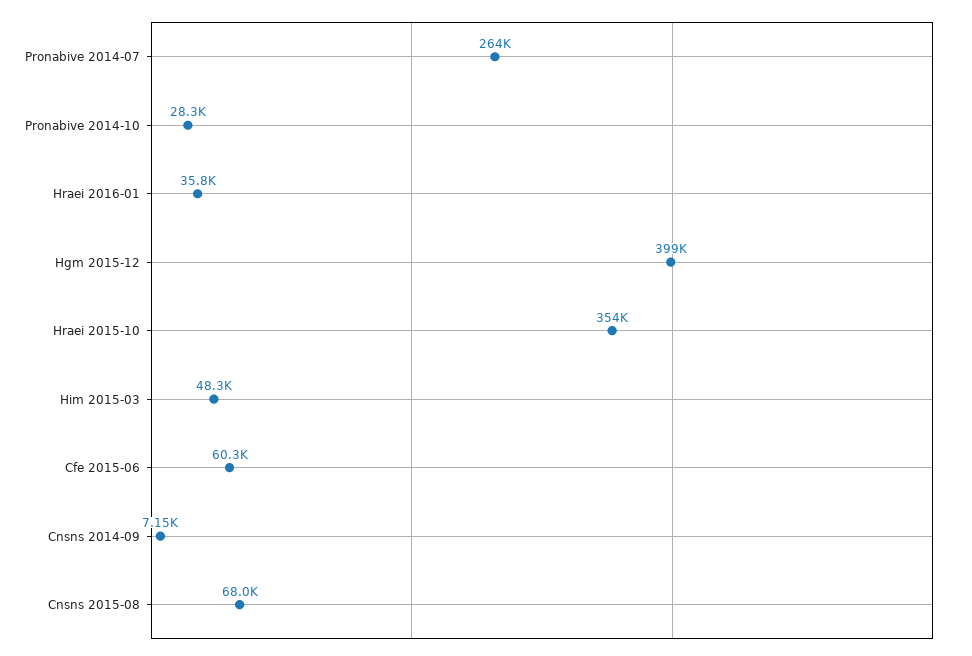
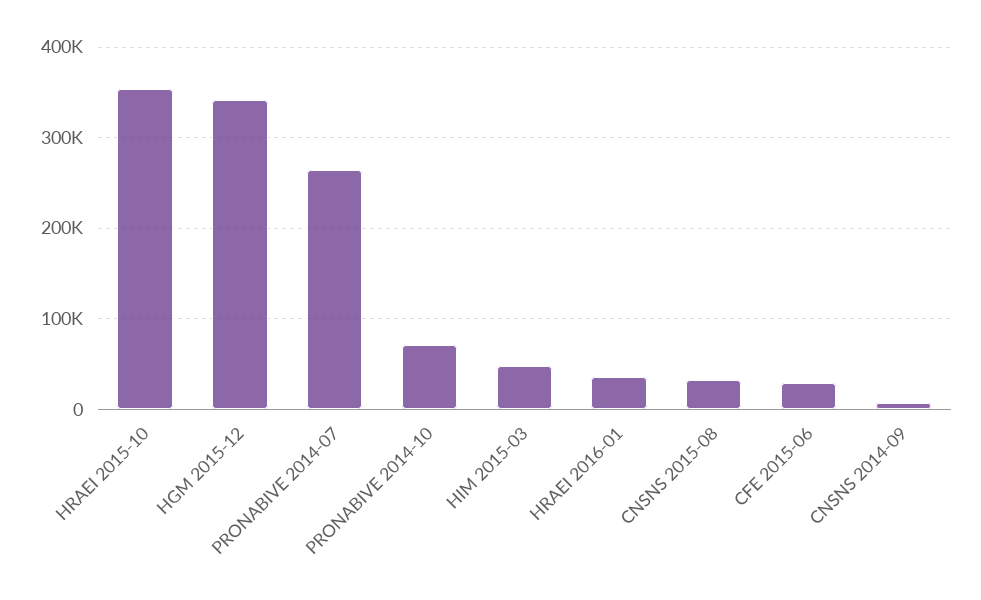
  {
    "Pronabive 2014-07": 264000,
-   "Pronabive 2014-10": 28300,
+   "Pronabive 2014-10": 70000,
    "Hraei 2016-01": 35800,
-   "Hgm 2015-12": 399000,
+   "Hgm 2015-12": 340000,
    "Hraei 2015-10": 354000,
    "Him 2015-03": 48300,
-   "Cfe 2015-06": 60300,
+   "Cfe 2015-06": 30000,
    "Cnsns 2014-09": 7150,
-   "Cnsns 2015-08": 68000
+   "Cnsns 2015-08": 30000
  }

